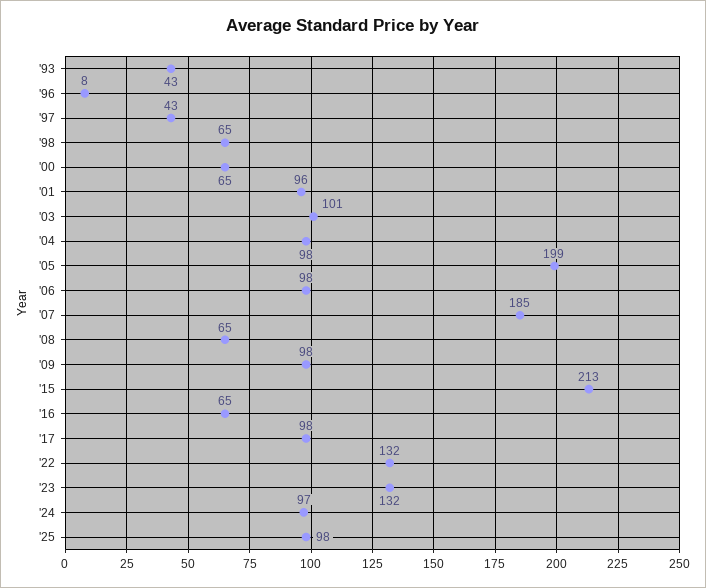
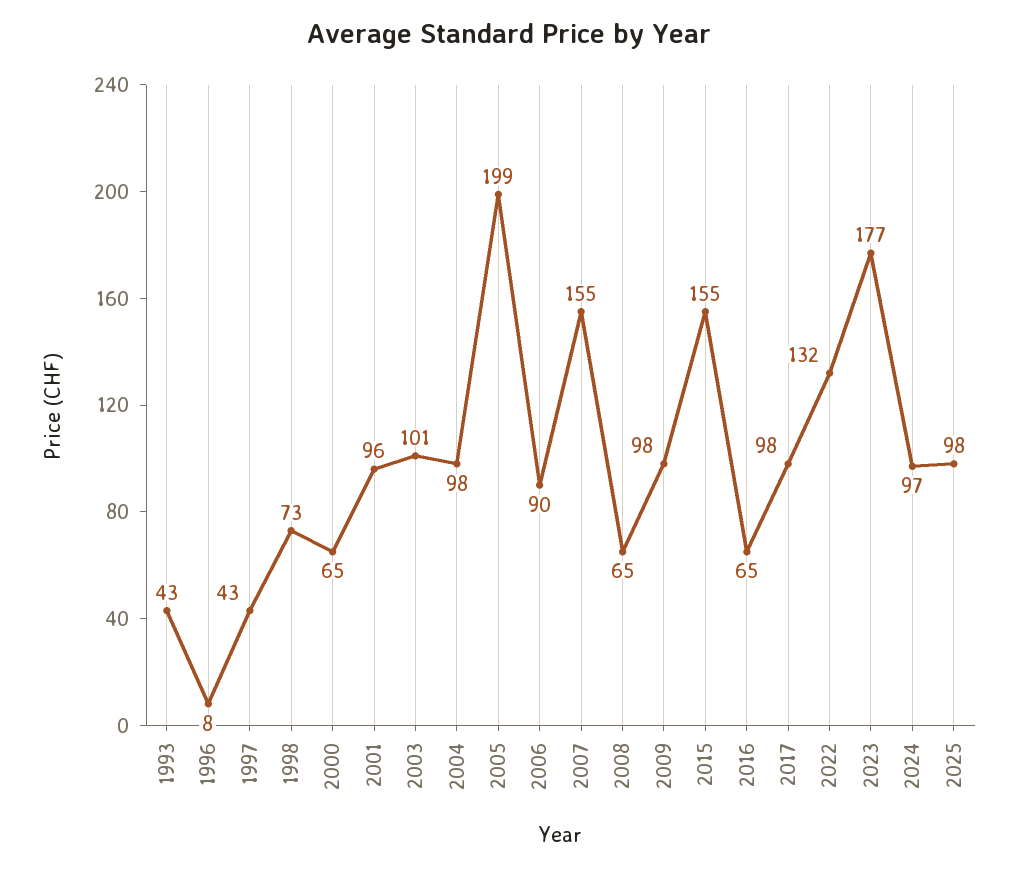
  {
    "'93": 43,
    "'96": 8,
    "'97": 43,
-   "'98": 65,
+   "'98": 73,
    "'00": 65,
    "'01": 96,
    "'03": 101,
    "'04": 98,
    "'05": 199,
-   "'06": 98,
+   "'06": 90,
-   "'07": 185,
+   "'07": 155,
    "'08": 65,
    "'09": 98,
-   "'15": 213,
+   "'15": 155,
    "'16": 65,
    "'17": 98,
    "'22": 132,
-   "'23": 132,
+   "'23": 177,
    "'24": 97,
    "'25": 98
  }

